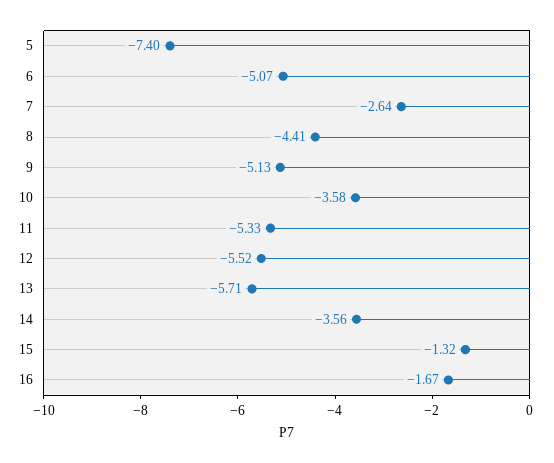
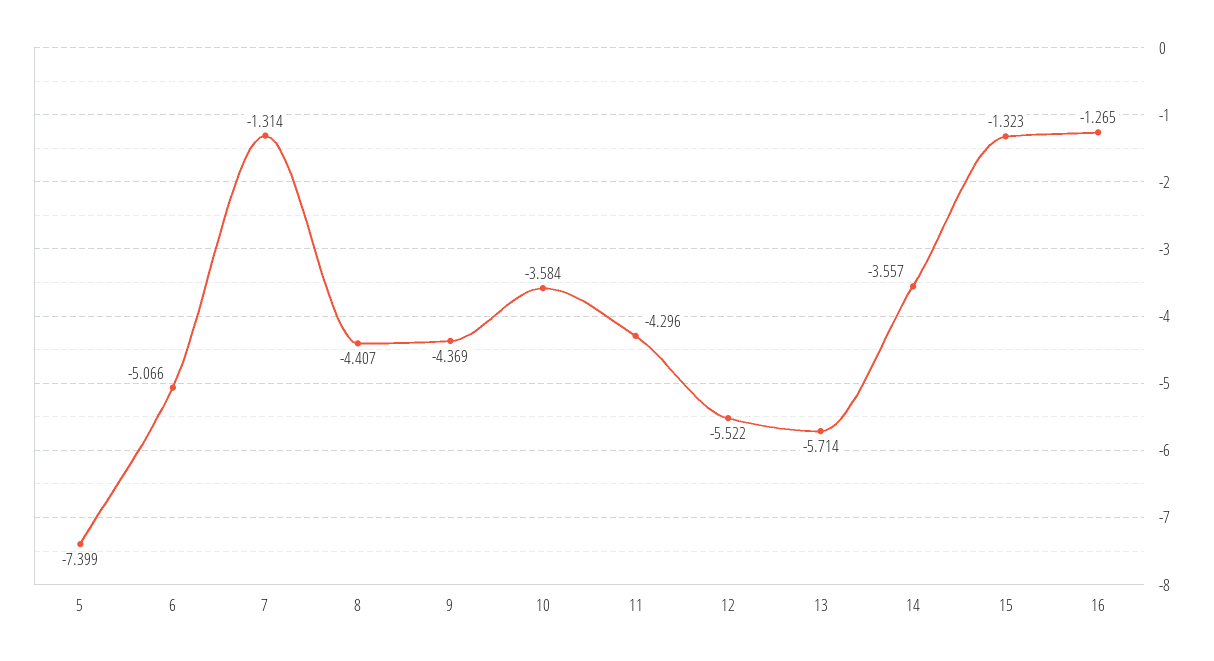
  {
    "5": -7.399,
    "6": -5.066,
-   "7": -2.64,
+   "7": -1.314,
    "8": -4.407,
-   "9": -5.13,
+   "9": -4.369,
    "10": -3.584,
-   "11": -5.33,
+   "11": -4.296,
    "12": -5.522,
    "13": -5.714,
    "14": -3.557,
    "15": -1.323,
-   "16": -1.67
+   "16": -1.265
  }

